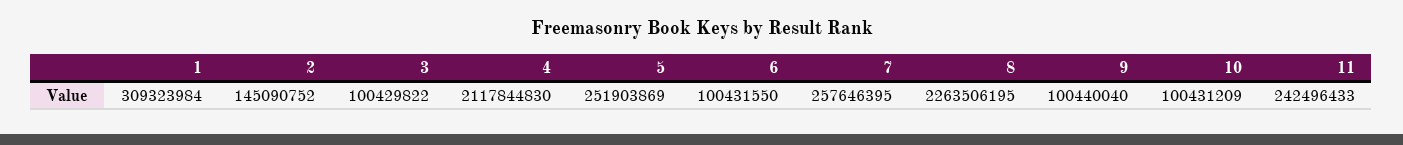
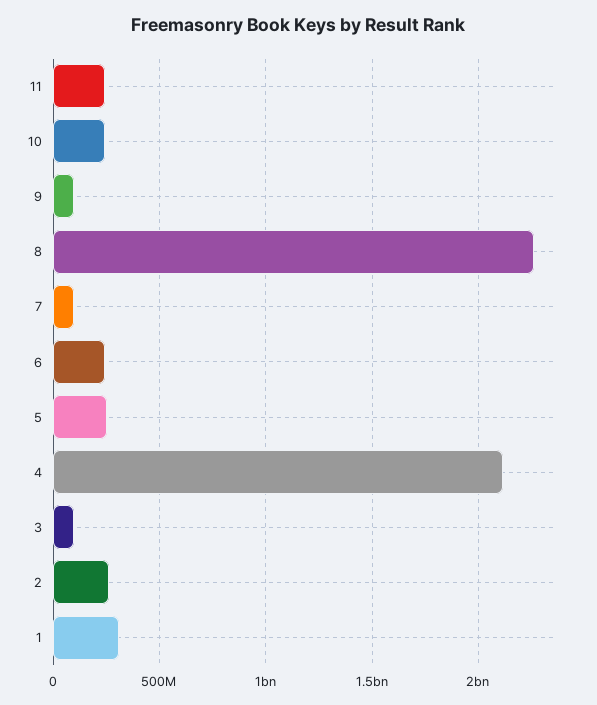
  {
    "1": 309323984,
-   "2": 145090752,
+   "2": 250000000,
    "3": 100429822,
    "4": 2117844830,
    "5": 251903869,
-   "6": 100431550,
+   "6": 250000000,
-   "7": 257646395,
+   "7": 100000000,
    "8": 2263506195,
    "9": 100440040,
-   "10": 100431209,
+   "10": 250000000,
    "11": 242496433
  }

